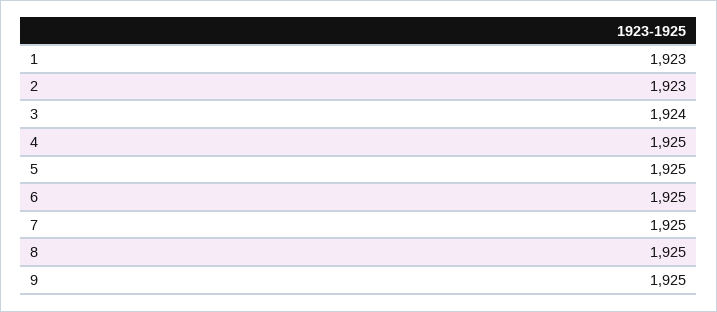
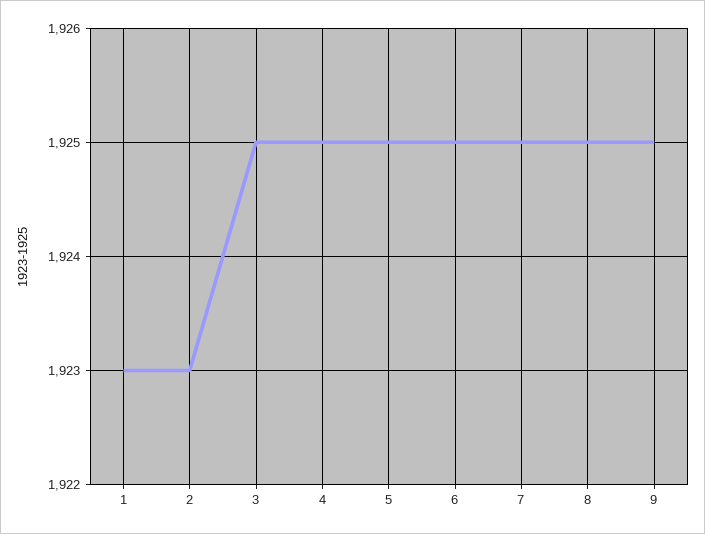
  {
    "1": 1923,
    "2": 1923,
-   "3": 1924,
+   "3": 1925,
    "4": 1925,
    "5": 1925,
    "6": 1925,
    "7": 1925,
    "8": 1925,
    "9": 1925
  }

